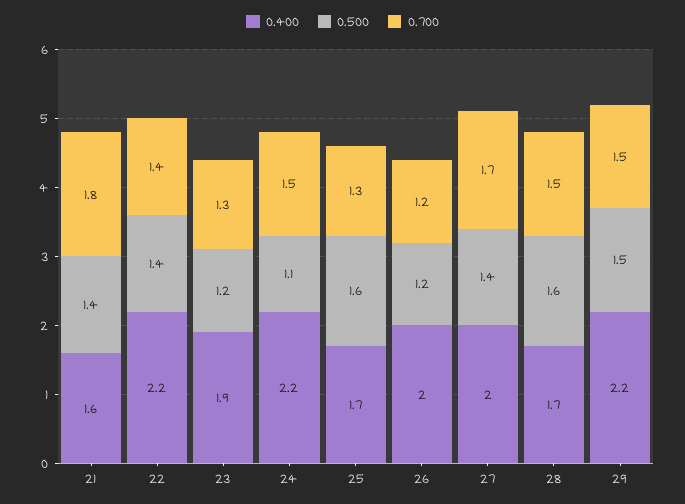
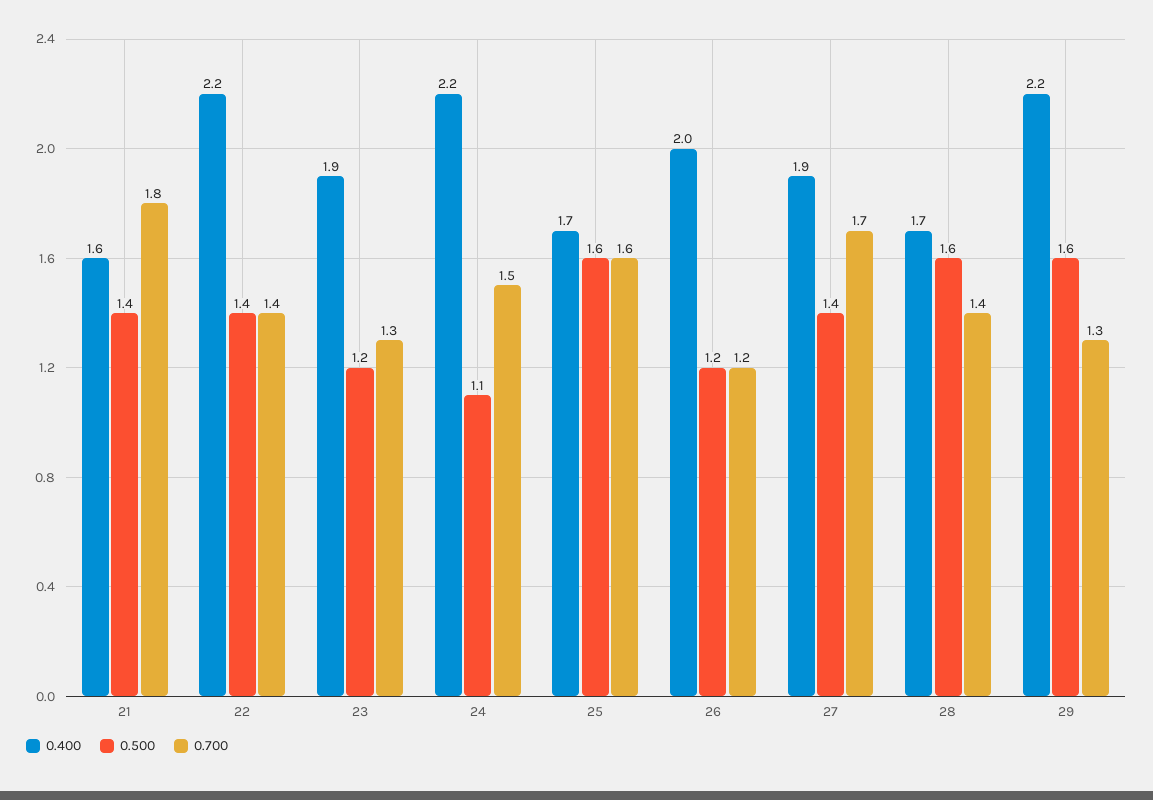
  {
    "0.400": {
      "21": 1.6,
      "22": 2.2,
      "23": 1.9,
      "24": 2.2,
      "25": 1.7,
      "26": 2,
-     "27": 2,
+     "27": 1.9,
      "28": 1.7,
      "29": 2.2
    },
    "0.500": {
      "21": 1.4,
      "22": 1.4,
      "23": 1.2,
      "24": 1.1,
      "25": 1.6,
      "26": 1.2,
      "27": 1.4,
      "28": 1.6,
-     "29": 1.5
+     "29": 1.6
    },
    "0.700": {
      "21": 1.8,
      "22": 1.4,
      "23": 1.3,
      "24": 1.5,
-     "25": 1.3,
+     "25": 1.6,
      "26": 1.2,
      "27": 1.7,
-     "28": 1.5,
+     "28": 1.4,
-     "29": 1.5
+     "29": 1.3
    }
  }

